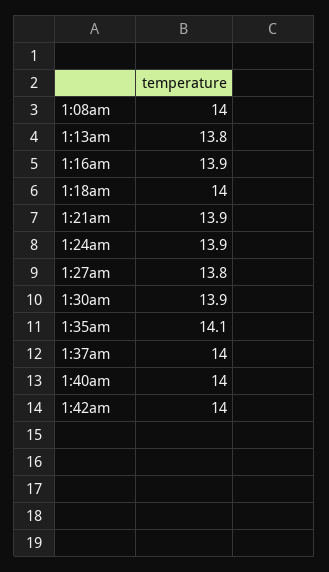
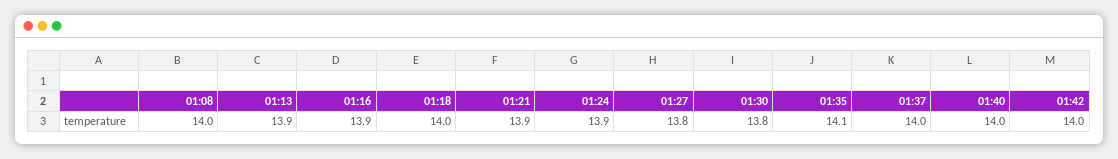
  {
    "1:08am": 14,
-   "1:13am": 13.8,
+   "1:13am": 13.9,
    "1:16am": 13.9,
    "1:18am": 14,
    "1:21am": 13.9,
    "1:24am": 13.9,
    "1:27am": 13.8,
-   "1:30am": 13.9,
+   "1:30am": 13.8,
    "1:35am": 14.1,
    "1:37am": 14,
    "1:40am": 14,
    "1:42am": 14
  }

